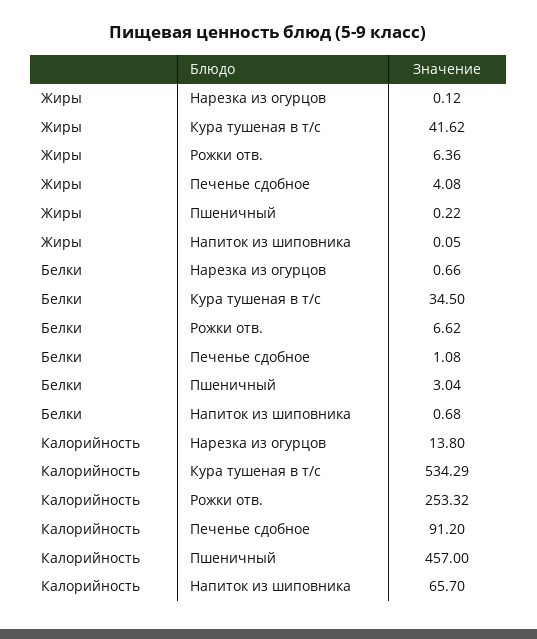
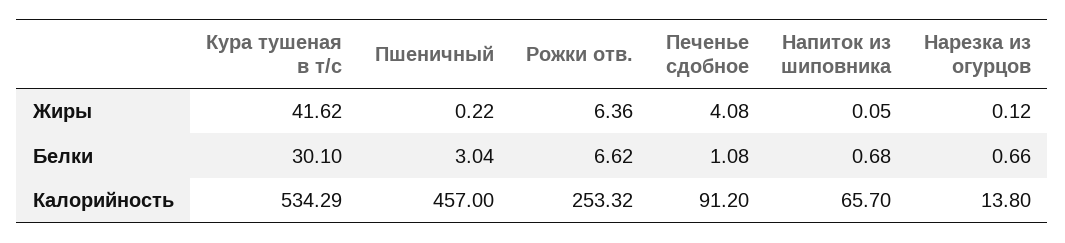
  {
    "Жиры": {
      "Нарезка из огурцов": 0.12,
      "Кура тушеная в т/с": 41.62,
      "Рожки отв.": 6.36,
      "Печенье сдобное": 4.08,
      "Пшеничный": 0.22,
      "Напиток из шиповника": 0.05
    },
    "Белки": {
      "Нарезка из огурцов": 0.66,
-     "Кура тушеная в т/с": 34.5,
+     "Кура тушеная в т/с": 30.1,
      "Рожки отв.": 6.62,
      "Печенье сдобное": 1.08,
      "Пшеничный": 3.04,
      "Напиток из шиповника": 0.68
    },
    "Калорийность": {
      "Нарезка из огурцов": 13.8,
      "Кура тушеная в т/с": 534.29,
      "Рожки отв.": 253.32,
      "Печенье сдобное": 91.2,
      "Пшеничный": 457,
      "Напиток из шиповника": 65.7
    }
  }

